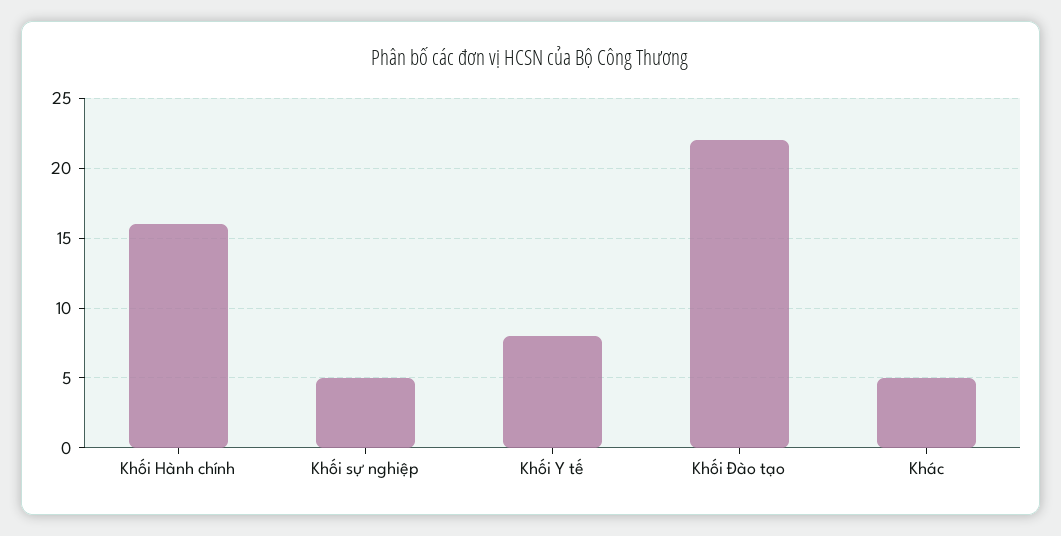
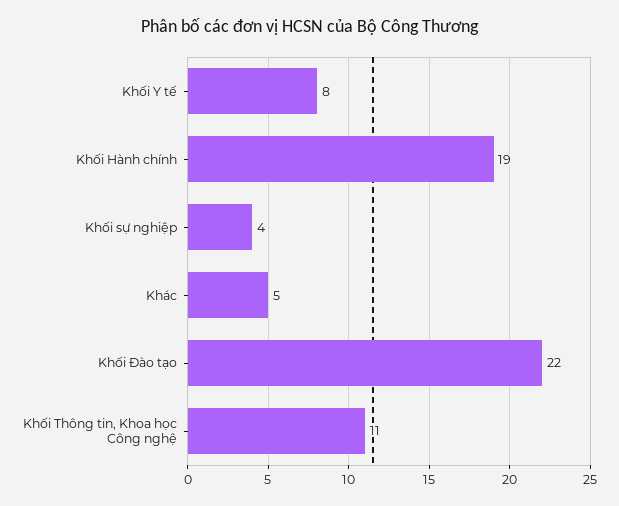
  {
-   "Khối Hành chính": 16,
+   "Khối Hành chính": 19,
-   "Khối sự nghiệp": 5,
+   "Khối sự nghiệp": 4,
    "Khối Y tế": 8,
    "Khối Đào tạo": 22,
-   "Khác": 5
+   "Khác": 5,
+   "Khối Thông tin, Khoa học Công nghệ": 11
  }

